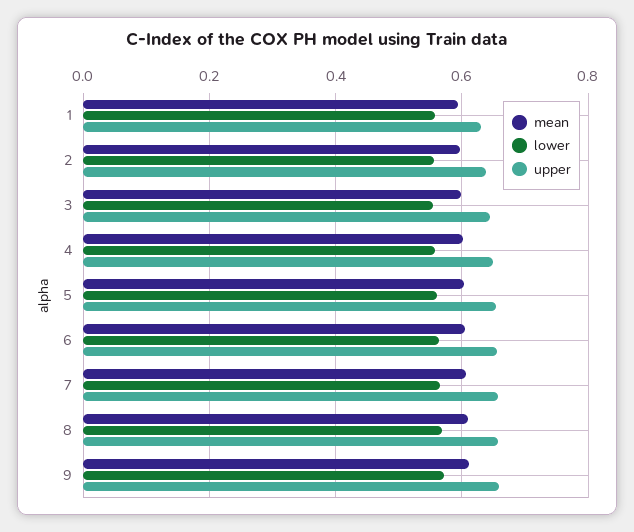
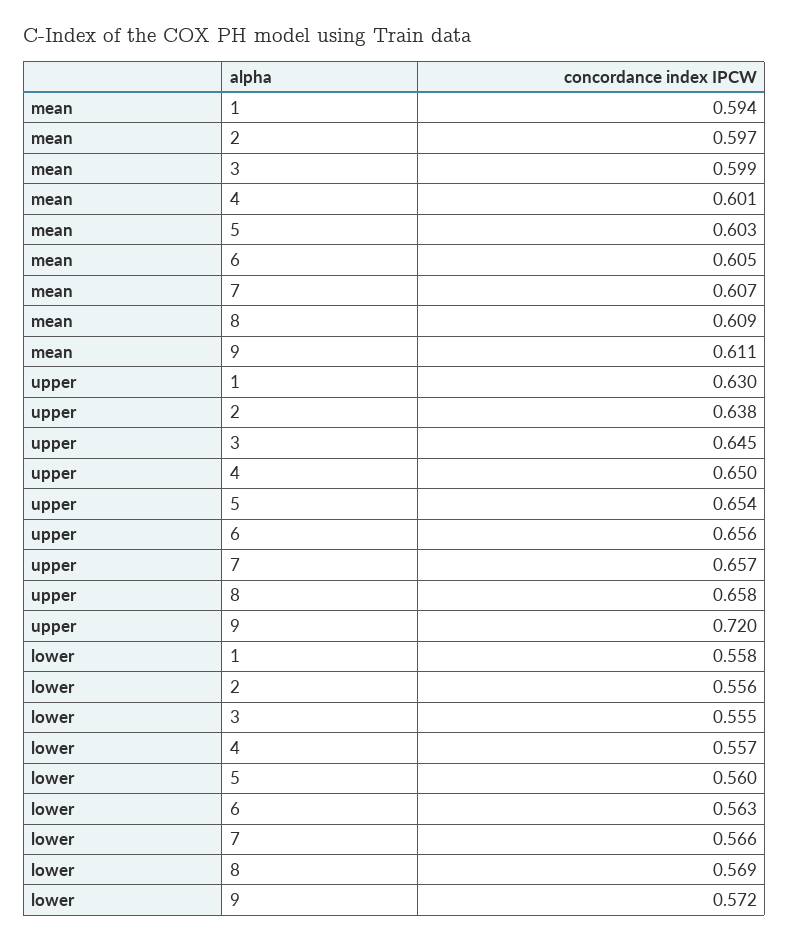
  {
    "mean": {
      "1": 0.594,
      "2": 0.597,
      "3": 0.599,
      "4": 0.601,
      "5": 0.603,
      "6": 0.605,
      "7": 0.607,
      "8": 0.609,
      "9": 0.611
    },
    "lower": {
      "1": 0.558,
      "2": 0.556,
      "3": 0.555,
      "4": 0.557,
      "5": 0.56,
      "6": 0.563,
      "7": 0.566,
      "8": 0.569,
      "9": 0.572
    },
    "upper": {
      "1": 0.63,
      "2": 0.638,
      "3": 0.645,
      "4": 0.65,
      "5": 0.654,
      "6": 0.656,
      "7": 0.657,
      "8": 0.658,
-     "9": 0.66
+     "9": 0.72
    }
  }

